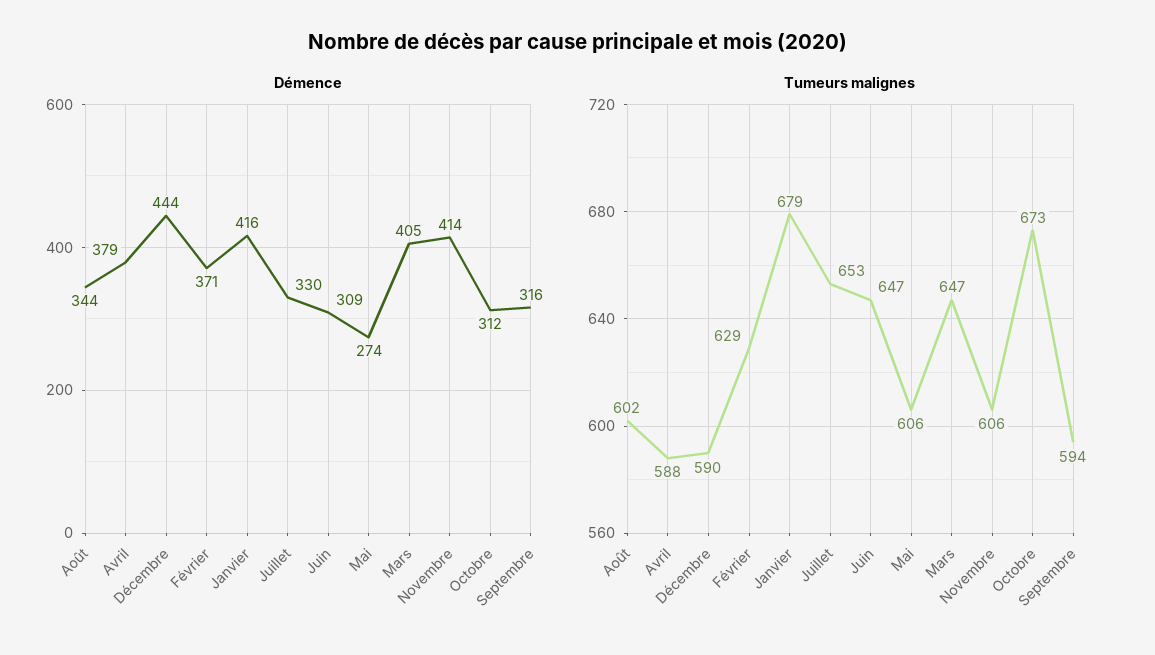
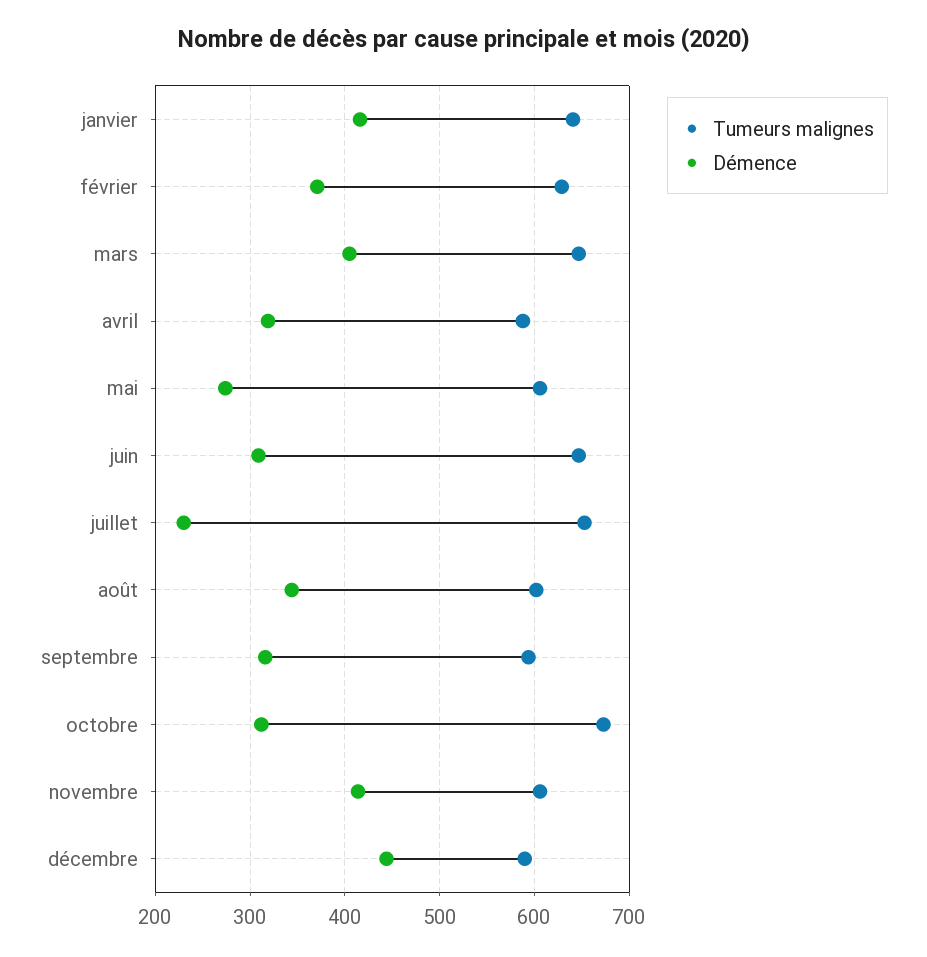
  {
    "Démence": {
      "Août": 344,
-     "Avril": 379,
+     "Avril": 320,
      "Décembre": 444,
      "Février": 371,
      "Janvier": 416,
-     "Juillet": 330,
+     "Juillet": 230,
      "Juin": 309,
      "Mai": 274,
      "Mars": 405,
      "Novembre": 414,
      "Octobre": 312,
      "Septembre": 316
    },
    "Tumeurs malignes": {
      "Août": 602,
      "Avril": 588,
      "Décembre": 590,
      "Février": 629,
-     "Janvier": 679,
+     "Janvier": 640,
      "Juillet": 653,
      "Juin": 647,
      "Mai": 606,
      "Mars": 647,
      "Novembre": 606,
      "Octobre": 673,
      "Septembre": 594
    }
  }

